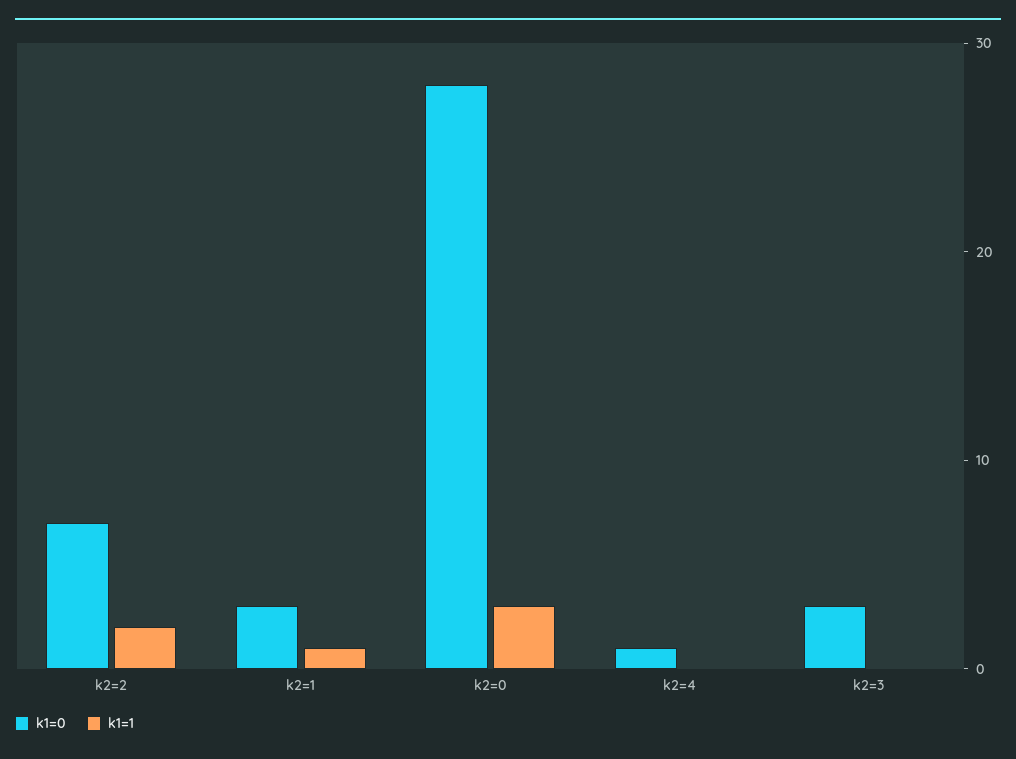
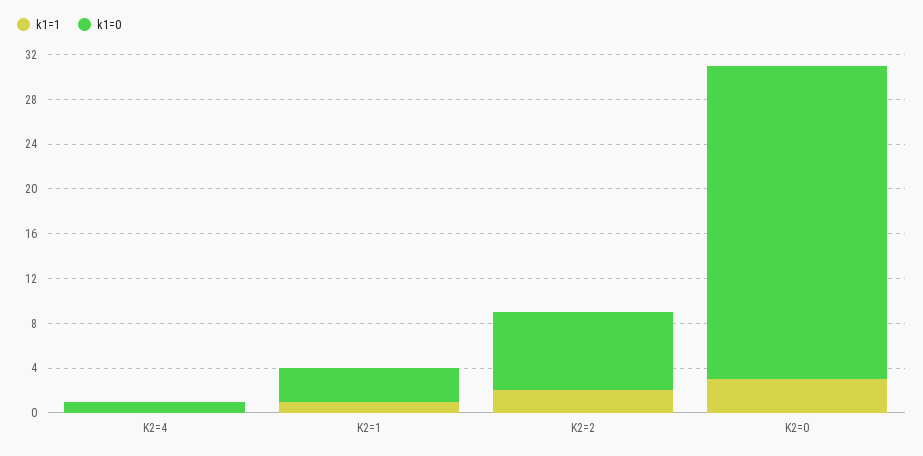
  {
    "k1=0": {
      "k2=2": 7,
      "k2=1": 3,
      "k2=0": 28,
-     "k2=4": 1,
+     "k2=4": 1
-     "k2=3": 3
    },
    "k1=1": {
      "k2=2": 2,
      "k2=1": 1,
      "k2=0": 3,
-     "k2=4": 0,
+     "k2=4": 0
-     "k2=3": 0
    }
  }

